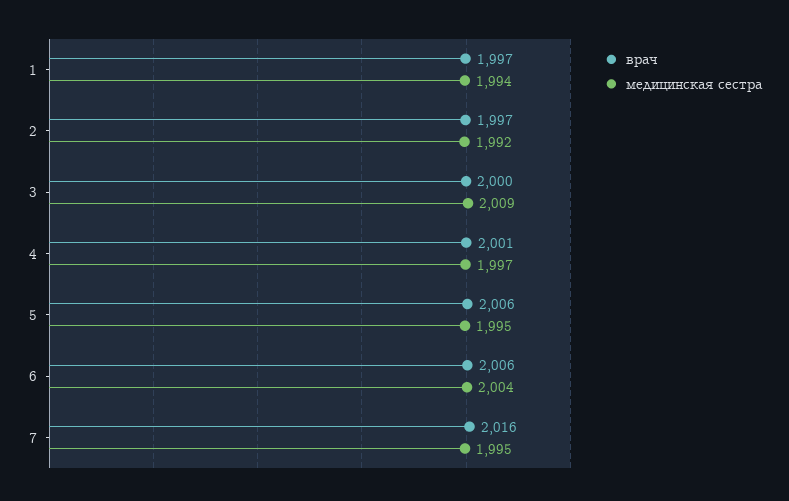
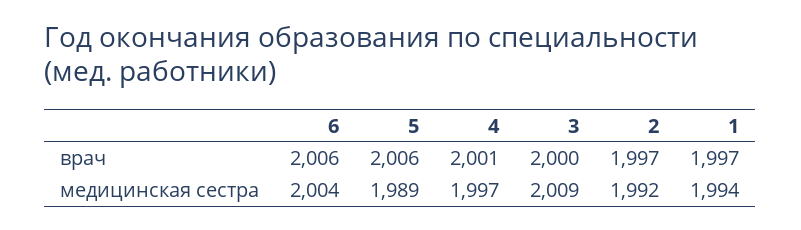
  {
    "врач": {
      "1": 1997,
      "2": 1997,
      "3": 2000,
      "4": 2001,
      "5": 2006,
-     "6": 2006,
+     "6": 2006
-     "7": 2016
    },
    "медицинская сестра": {
      "1": 1994,
      "2": 1992,
      "3": 2009,
      "4": 1997,
-     "5": 1995,
+     "5": 1989,
-     "6": 2004,
+     "6": 2004
-     "7": 1995
    }
  }

